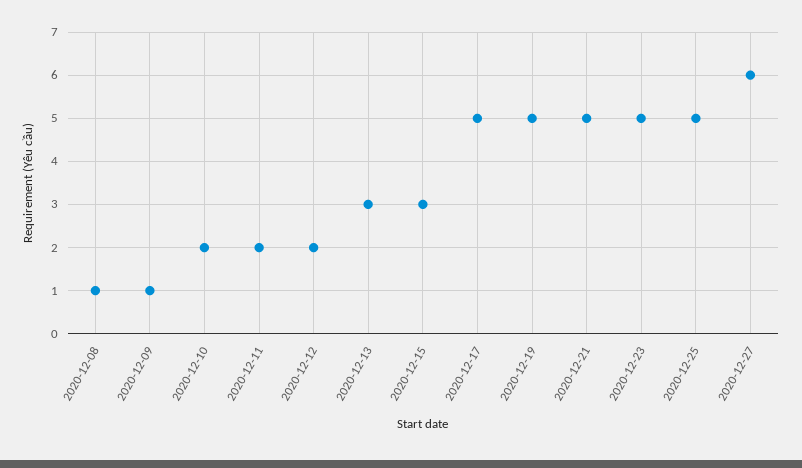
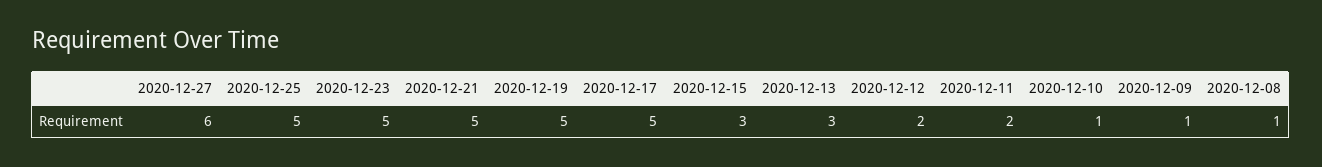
  {
    "2020-12-08": 1,
    "2020-12-09": 1,
-   "2020-12-10": 2,
+   "2020-12-10": 1,
    "2020-12-11": 2,
    "2020-12-12": 2,
    "2020-12-13": 3,
    "2020-12-15": 3,
    "2020-12-17": 5,
    "2020-12-19": 5,
    "2020-12-21": 5,
    "2020-12-23": 5,
    "2020-12-25": 5,
    "2020-12-27": 6
  }

